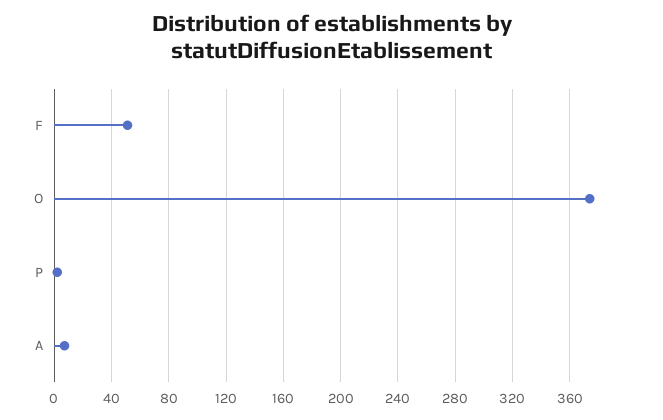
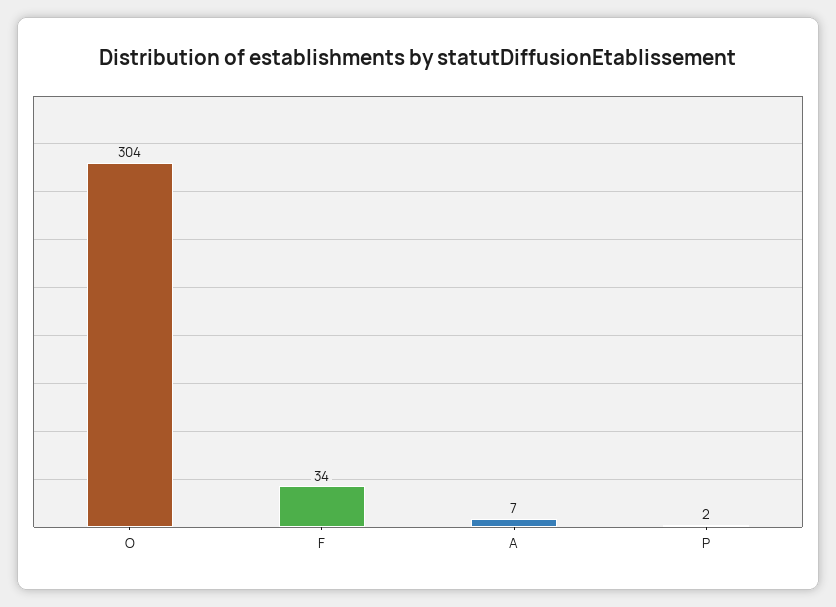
  {
-   "F": 50,
+   "F": 34,
-   "O": 375,
+   "O": 304,
    "P": 2,
    "A": 7
  }

